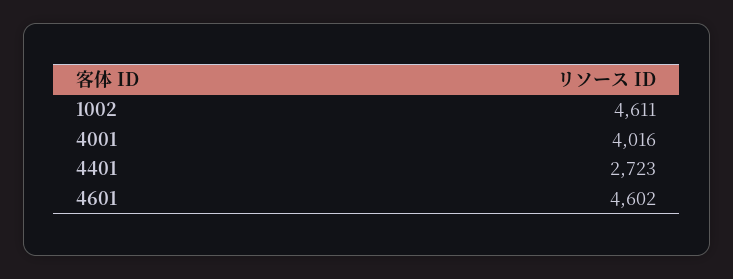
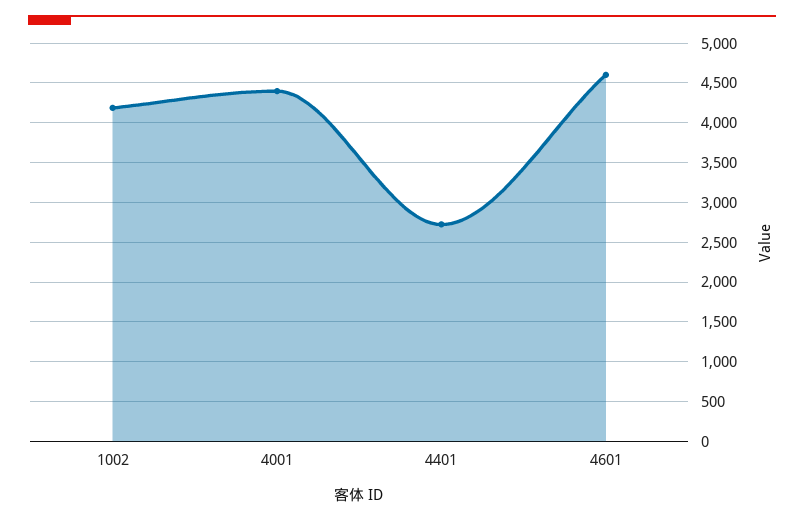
  {
-   "1002": 4611,
+   "1002": 4200,
-   "4001": 4016,
+   "4001": 4400,
    "4401": 2723,
    "4601": 4602
  }

